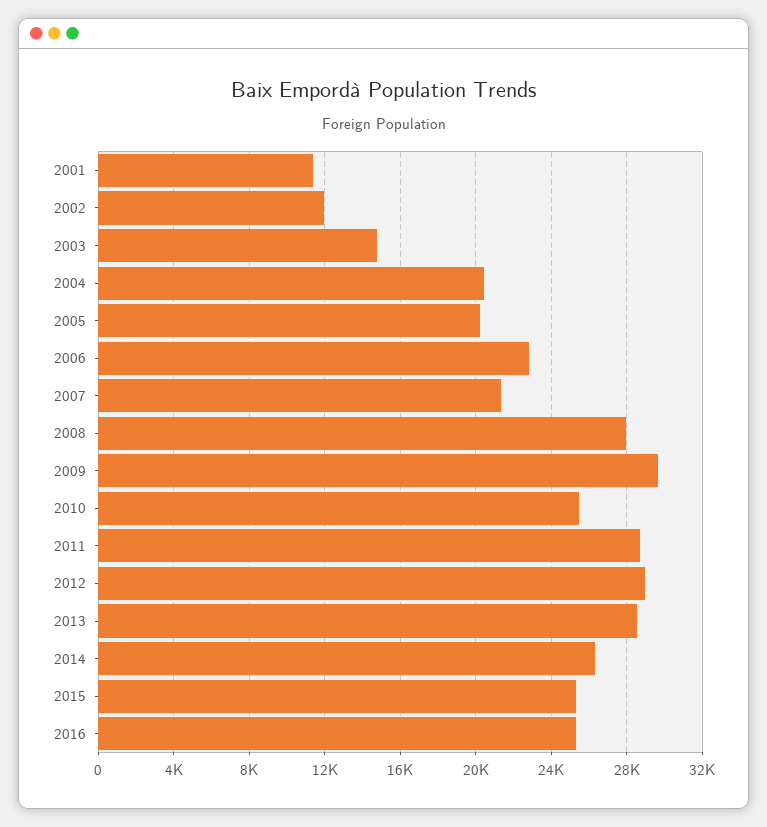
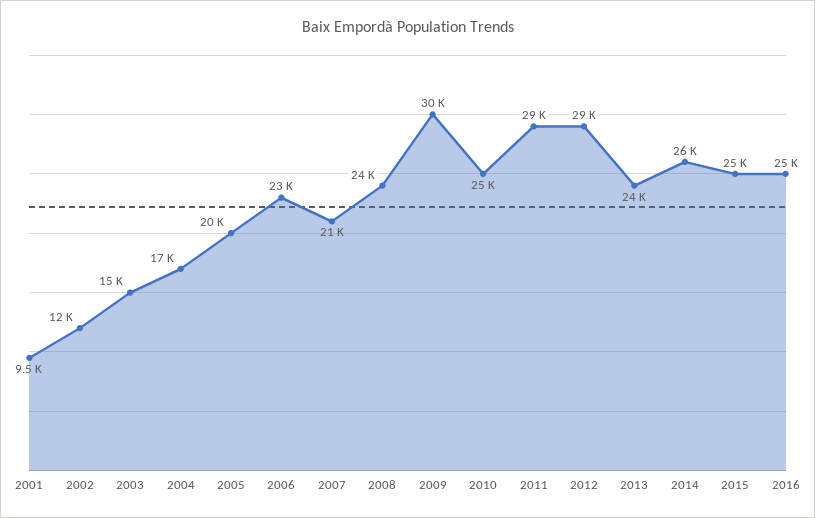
  {
-   "2001": 11500,
+   "2001": 9500,
    "2002": 12000,
    "2003": 15000,
-   "2004": 20500,
+   "2004": 17000,
    "2005": 20000,
    "2006": 23000,
    "2007": 21000,
-   "2008": 28000,
+   "2008": 24000,
    "2009": 30000,
    "2010": 25000,
    "2011": 29000,
    "2012": 29000,
-   "2013": 28500,
+   "2013": 24000,
    "2014": 26000,
    "2015": 25000,
    "2016": 25000
  }

